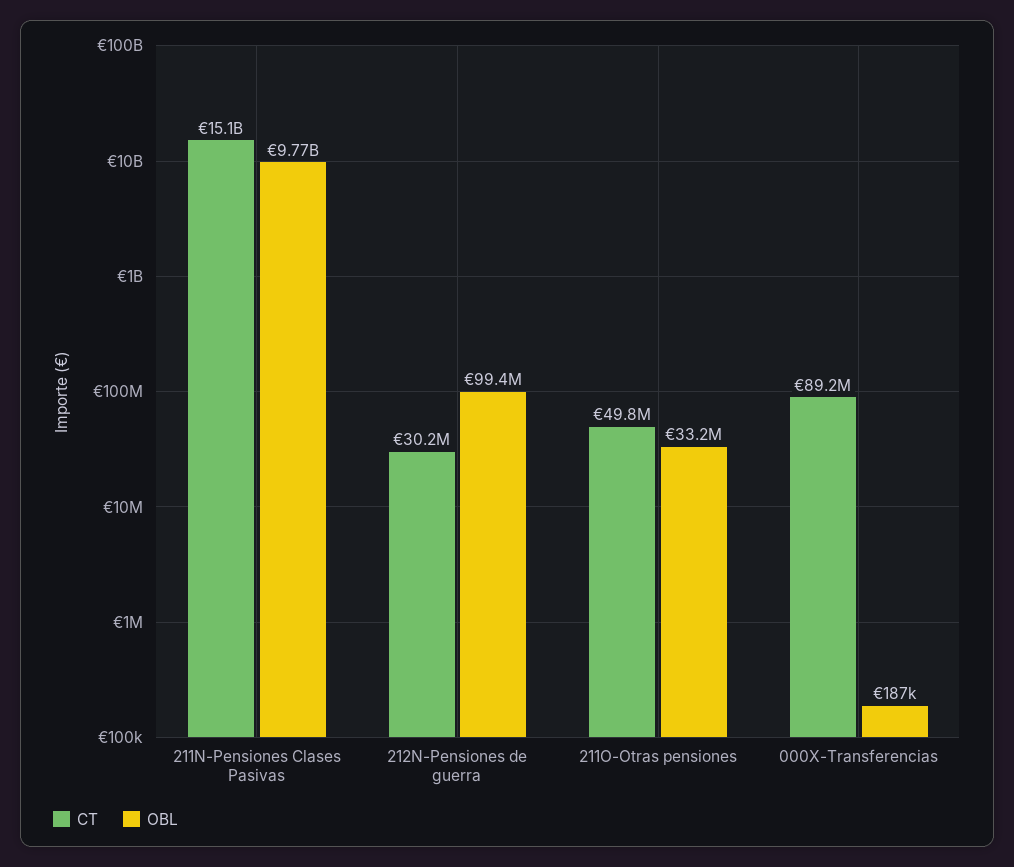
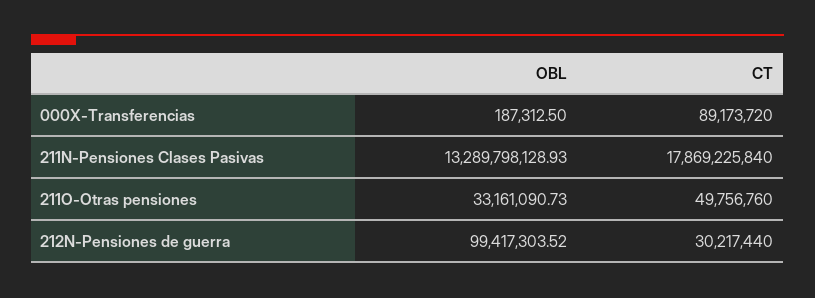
  {
    "CT": {
-     "211N-Pensiones Clases Pasivas": 15100000000,
+     "211N-Pensiones Clases Pasivas": 17869225840,
      "212N-Pensiones de guerra": 30217440,
      "211O-Otras pensiones": 49756760,
      "000X-Transferencias": 89173720
    },
    "OBL": {
-     "211N-Pensiones Clases Pasivas": 9770000000,
+     "211N-Pensiones Clases Pasivas": 13289798128.93,
      "212N-Pensiones de guerra": 99417303.52,
      "211O-Otras pensiones": 33161090.73,
      "000X-Transferencias": 187312.5
    }
  }

